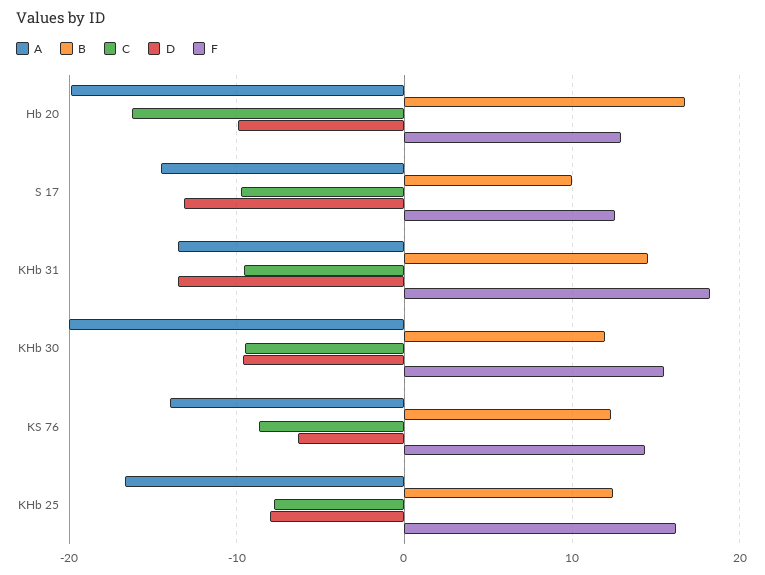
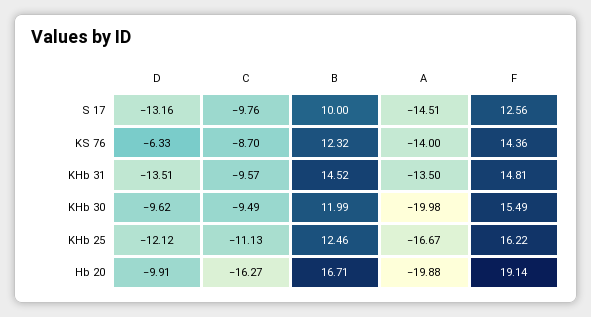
  {
    "A": {
      "Hb 20": -19.88,
      "S 17": -14.51,
      "KHb 31": -13.5,
      "KHb 30": -19.98,
      "KS 76": -14,
      "KHb 25": -16.67
    },
    "B": {
      "Hb 20": 16.71,
      "S 17": 10,
      "KHb 31": 14.52,
      "KHb 30": 11.99,
      "KS 76": 12.32,
      "KHb 25": 12.46
    },
    "C": {
      "Hb 20": -16.27,
      "S 17": -9.76,
      "KHb 31": -9.57,
      "KHb 30": -9.49,
      "KS 76": -8.7,
-     "KHb 25": -8
+     "KHb 25": -11.13
    },
    "D": {
      "Hb 20": -9.91,
      "S 17": -13.16,
      "KHb 31": -13.51,
      "KHb 30": -9.62,
      "KS 76": -6.33,
-     "KHb 25": -8
+     "KHb 25": -12.12
    },
    "F": {
-     "Hb 20": 13,
+     "Hb 20": 19.14,
      "S 17": 12.56,
-     "KHb 31": 18,
+     "KHb 31": 14.81,
      "KHb 30": 15.49,
      "KS 76": 14.36,
      "KHb 25": 16.22
    }
  }

